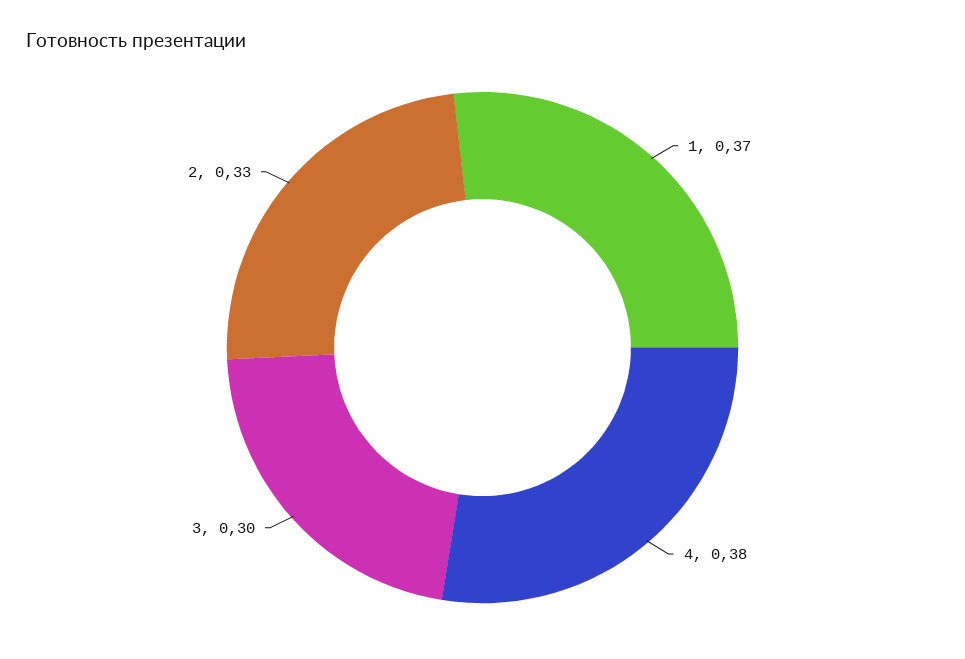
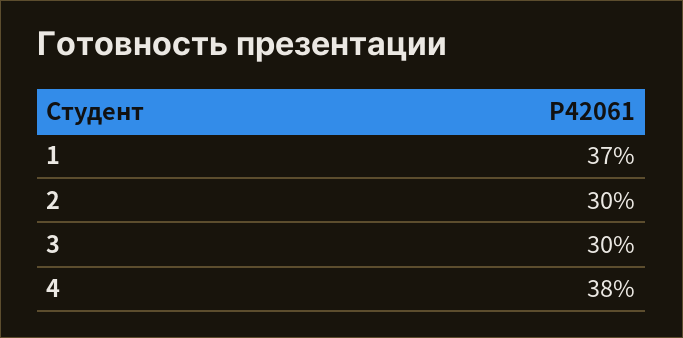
  {
    "1": 0.37,
    "4": 0.38,
    "3": 0.3,
-   "2": 0.33
+   "2": 0.3
  }

